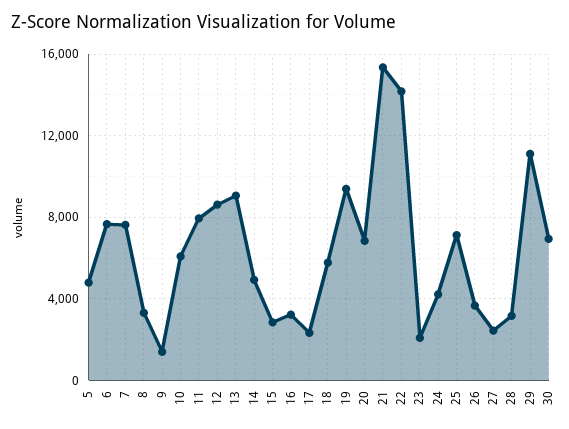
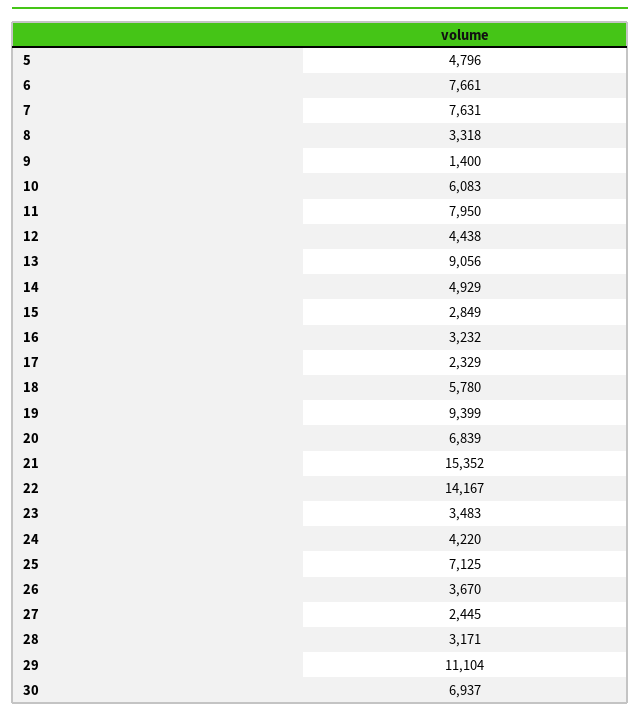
  {
    "5": 4796,
    "6": 7661,
    "7": 7631,
    "8": 3318,
    "9": 1400,
    "10": 6083,
    "11": 7950,
-   "12": 8500,
+   "12": 4438,
    "13": 9056,
    "14": 4929,
    "15": 2849,
    "16": 3232,
    "17": 2329,
    "18": 5780,
    "19": 9399,
    "20": 6839,
    "21": 15352,
    "22": 14167,
-   "23": 2000,
+   "23": 3483,
    "24": 4220,
    "25": 7125,
    "26": 3670,
    "27": 2445,
    "28": 3171,
    "29": 11104,
    "30": 6937
  }

